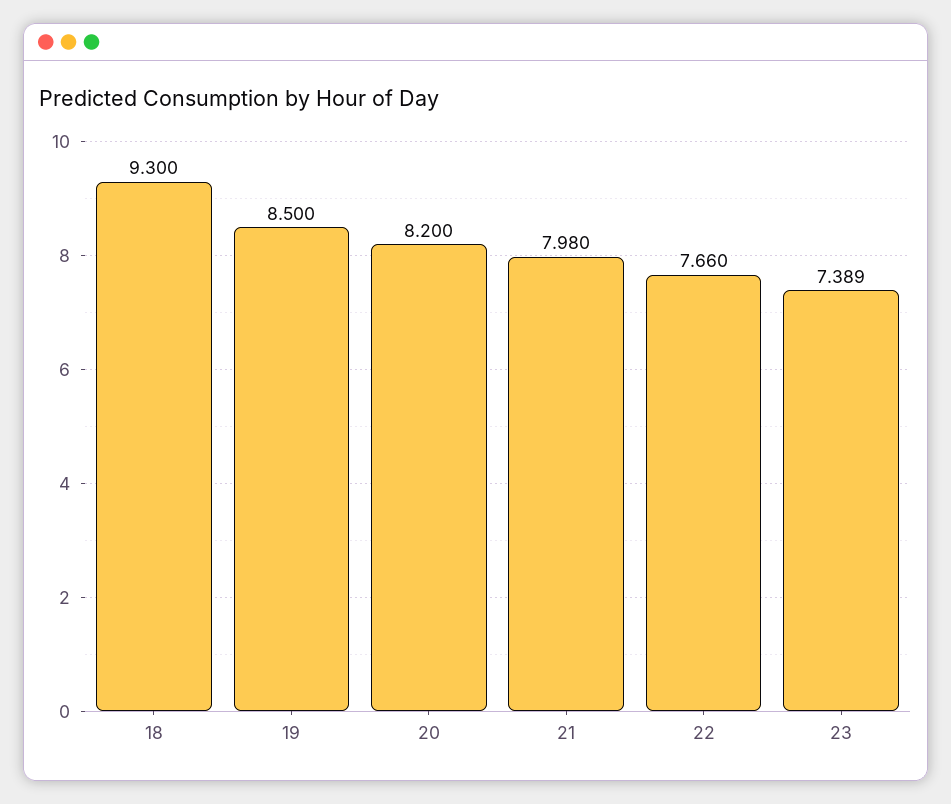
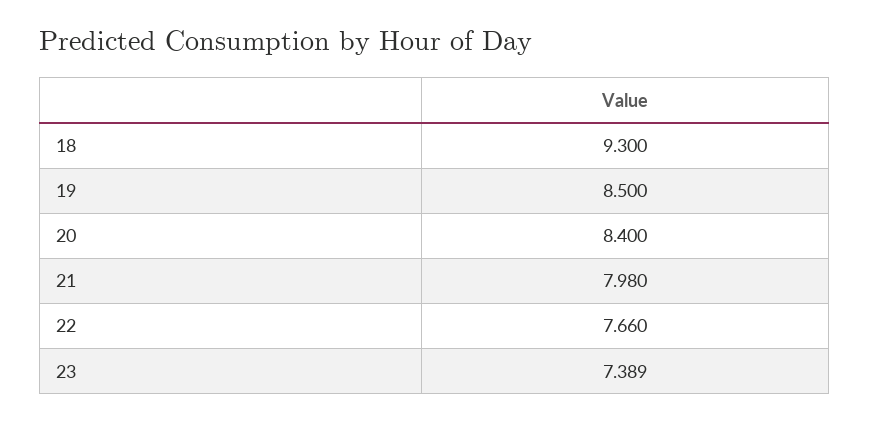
  {
    "18": 9.3,
    "19": 8.5,
-   "20": 8.2,
+   "20": 8.4,
    "21": 7.98,
    "22": 7.66,
    "23": 7.389
  }

